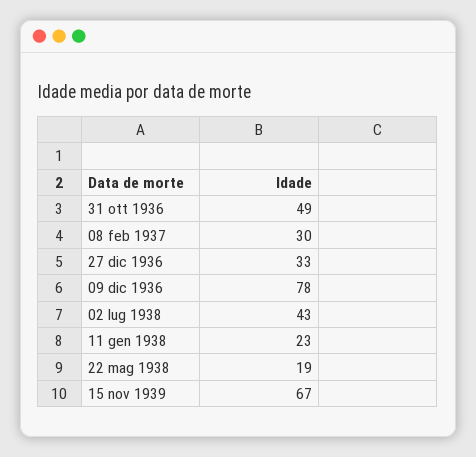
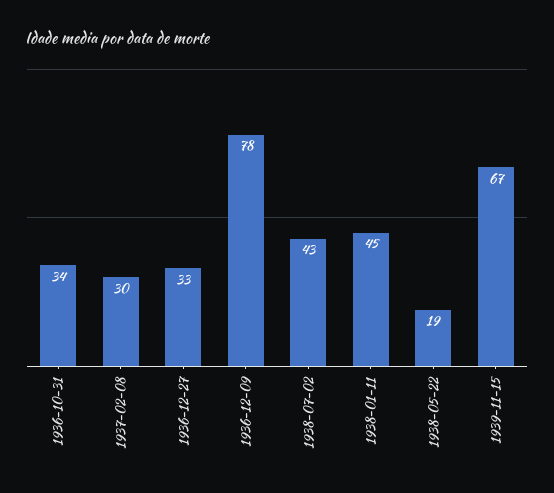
  {
-   "31 ott 1936": 49,
+   "31 ott 1936": 34,
    "08 feb 1937": 30,
    "27 dic 1936": 33,
    "09 dic 1936": 78,
    "02 lug 1938": 43,
-   "11 gen 1938": 23,
+   "11 gen 1938": 45,
    "22 mag 1938": 19,
    "15 nov 1939": 67
  }

